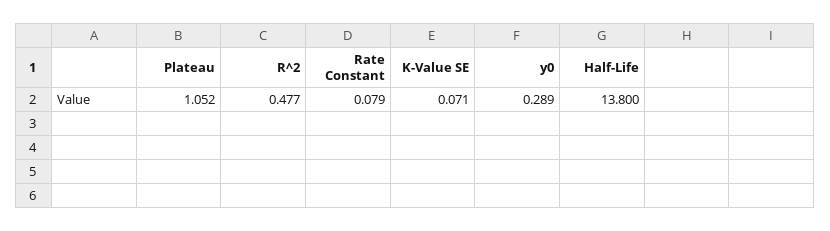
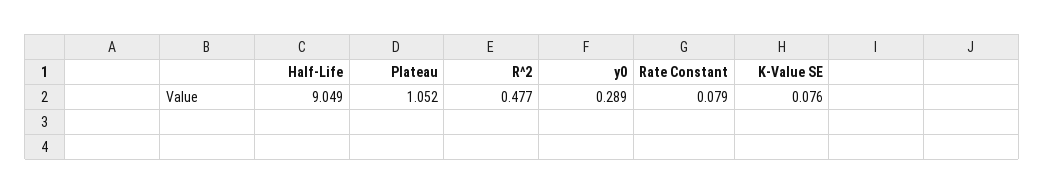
  {
    "Plateau": 1.052,
    "R^2": 0.477,
    "Rate Constant": 0.079,
-   "K-Value SE": 0.071,
+   "K-Value SE": 0.076,
    "y0": 0.289,
-   "Half-Life": 13.8
+   "Half-Life": 9.049
  }

